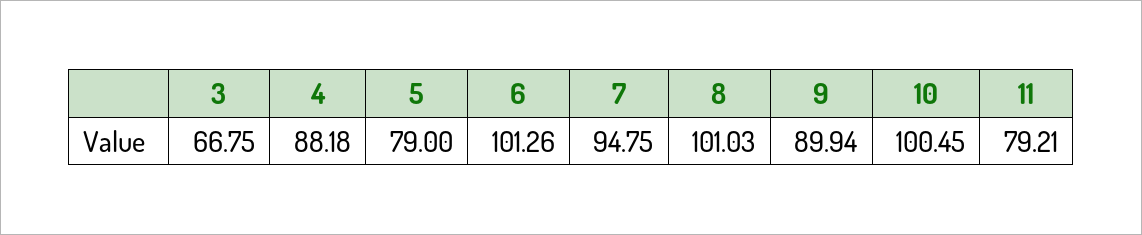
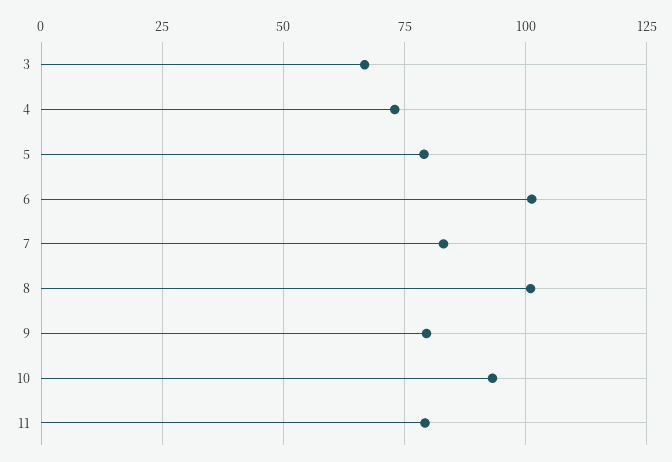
  {
    "3": 66.75,
-   "4": 88.18,
+   "4": 72.5,
    "5": 79,
    "6": 101.26,
-   "7": 94.75,
+   "7": 82.5,
    "8": 101.03,
-   "9": 89.94,
+   "9": 80,
-   "10": 100.45,
+   "10": 92.5,
    "11": 79.21
  }

